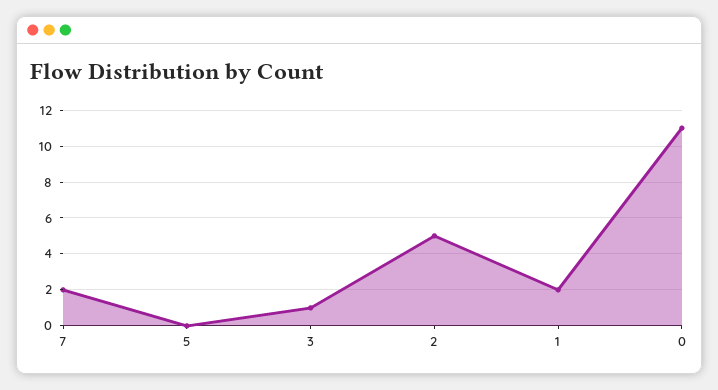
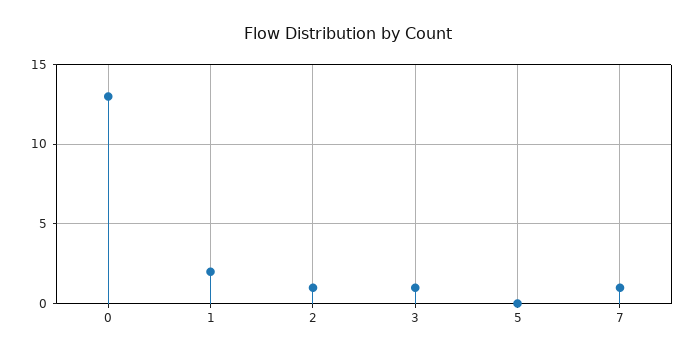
  {
-   "7": 2,
+   "7": 1,
    "5": 0,
    "3": 1,
-   "2": 5,
+   "2": 1,
    "1": 2,
-   "0": 11
+   "0": 13
  }

